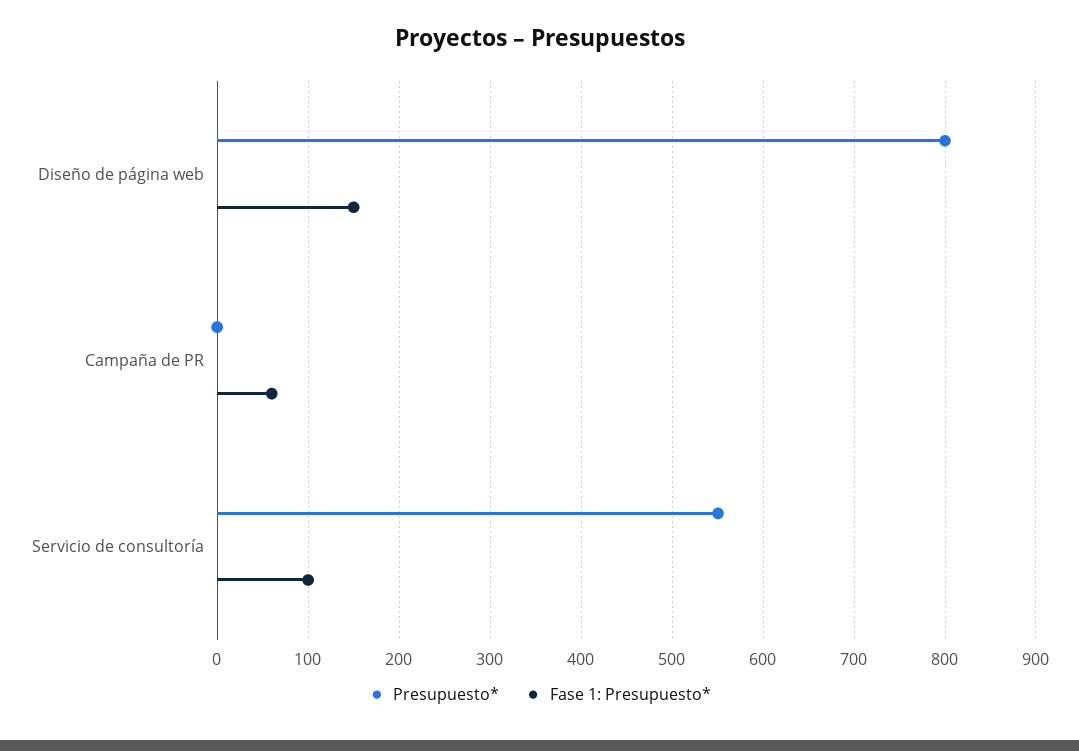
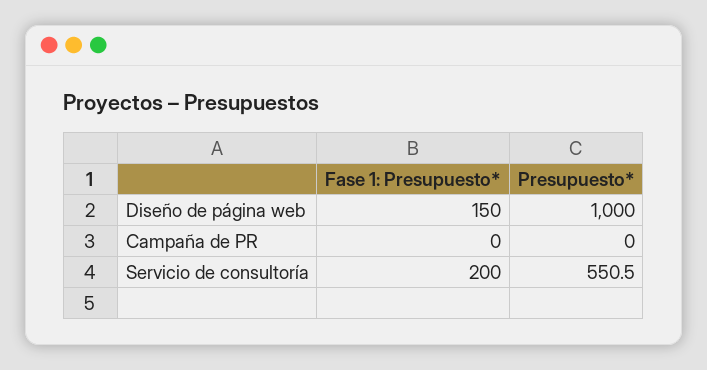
  {
    "Presupuesto*": {
-     "Diseño de página web": 800,
+     "Diseño de página web": 1000,
      "Campaña de PR": 0,
      "Servicio de consultoría": 550.5
    },
    "Fase 1: Presupuesto*": {
      "Diseño de página web": 150,
-     "Campaña de PR": 60,
+     "Campaña de PR": 0,
-     "Servicio de consultoría": 100
+     "Servicio de consultoría": 200
    }
  }

